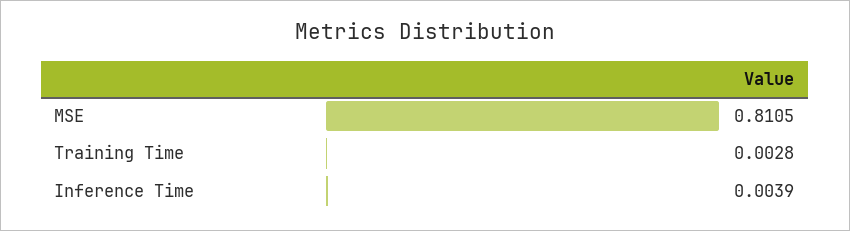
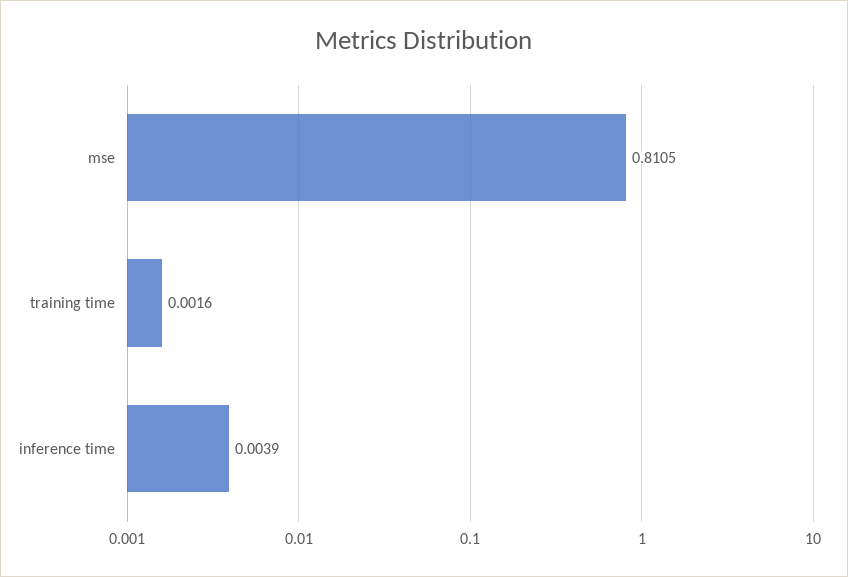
  {
    "MSE": 0.8105,
-   "Training Time": 0.0028,
+   "Training Time": 0.0016,
    "Inference Time": 0.0039
  }

